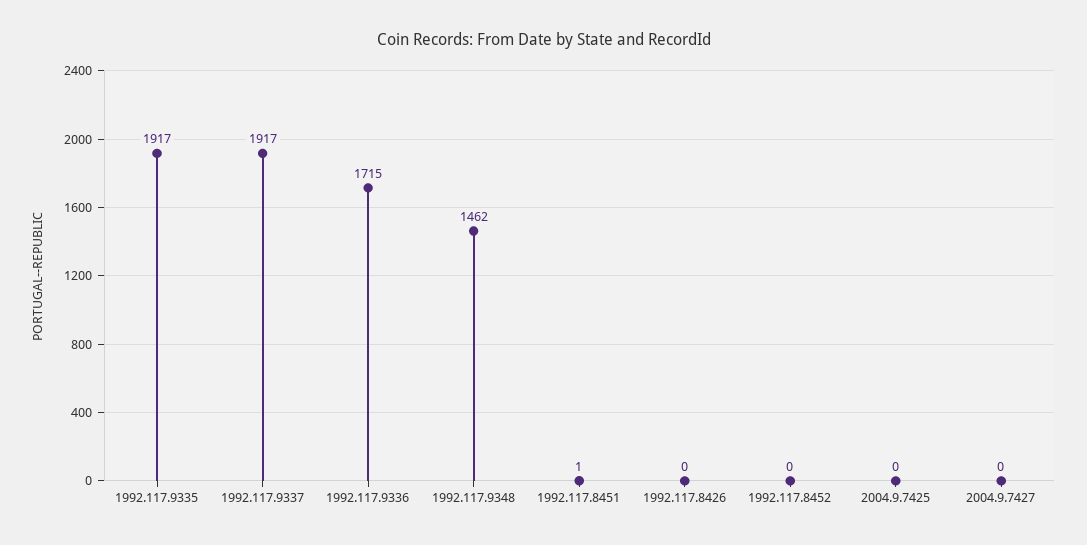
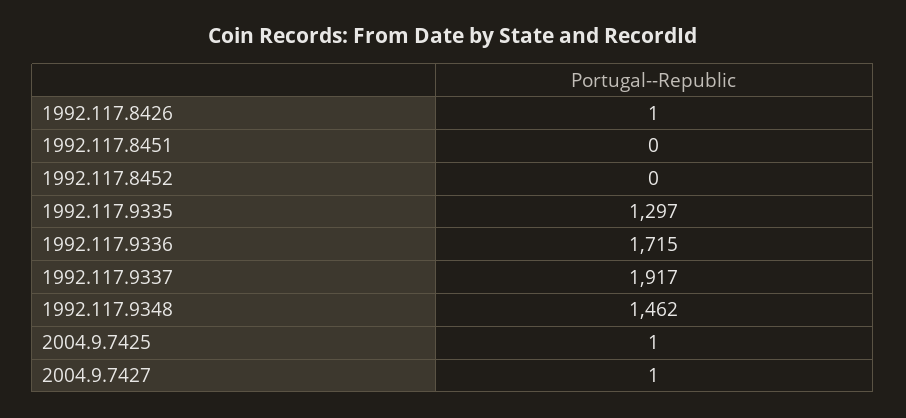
  {
-   "1992.117.9335": 1917,
+   "1992.117.9335": 1297,
    "1992.117.9337": 1917,
    "1992.117.9336": 1715,
    "1992.117.9348": 1462,
-   "1992.117.8451": 1,
+   "1992.117.8451": 0,
-   "1992.117.8426": 0,
+   "1992.117.8426": 1,
    "1992.117.8452": 0,
-   "2004.9.7425": 0,
+   "2004.9.7425": 1,
-   "2004.9.7427": 0
+   "2004.9.7427": 1
  }

